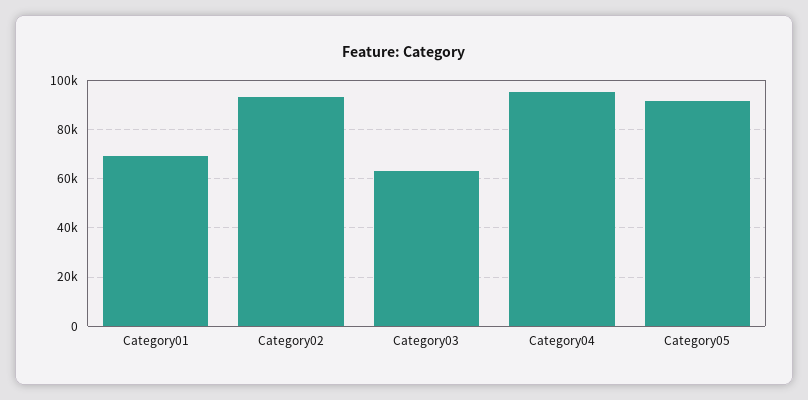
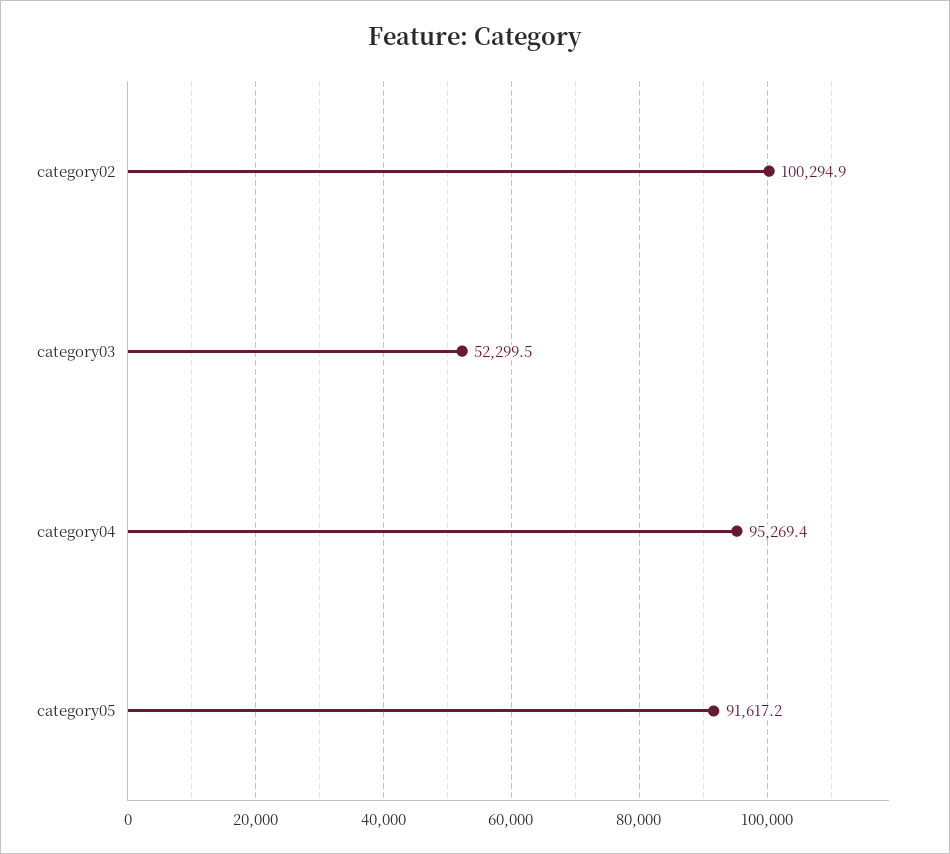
  {
-   "Category01": 70000,
-   "Category02": 92500,
+   "Category02": 100294.9,
-   "Category03": 62500,
+   "Category03": 52299.5,
    "Category04": 95269.4,
    "Category05": 91617.2
  }

